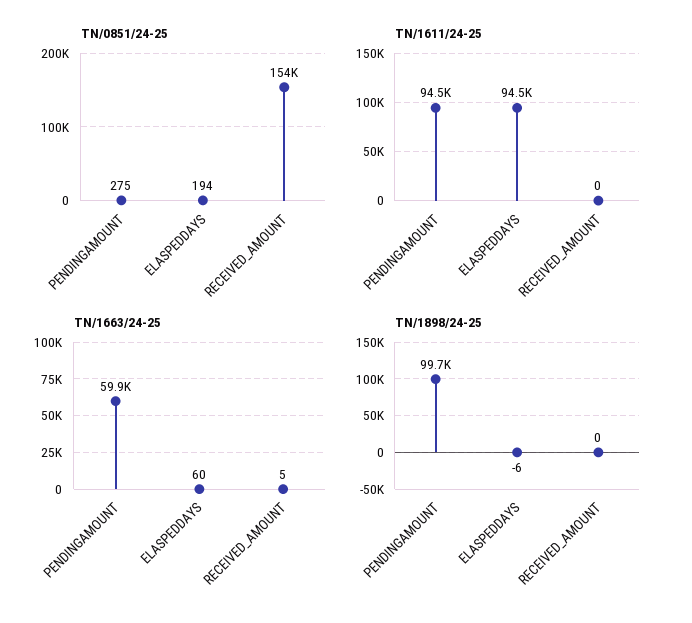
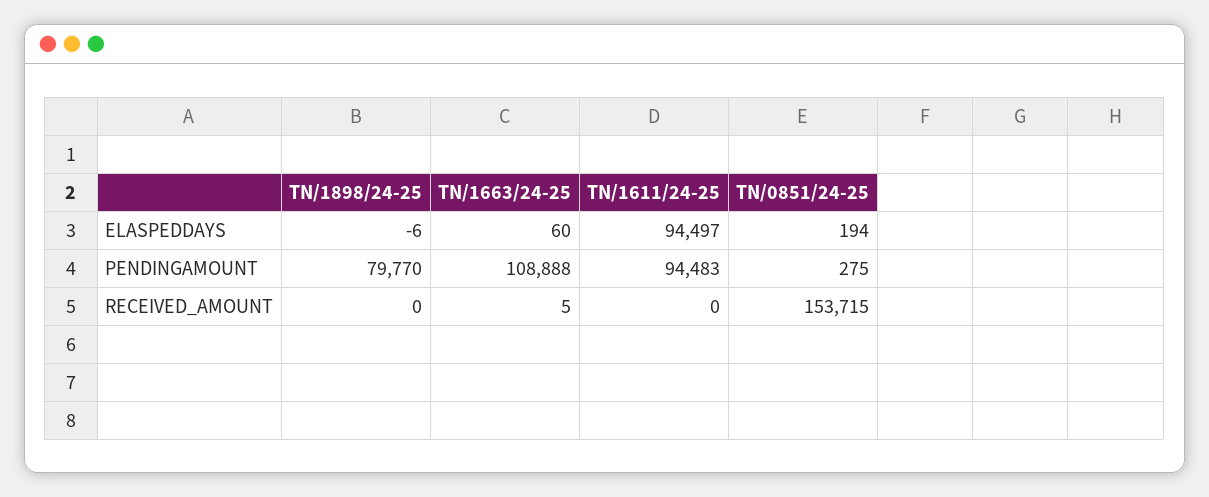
  {
    "TN/0851/24-25": {
      "PENDINGAMOUNT": 275,
      "ELASPEDDAYS": 194,
      "RECEIVED_AMOUNT": 153715
    },
    "TN/1611/24-25": {
      "PENDINGAMOUNT": 94483,
      "ELASPEDDAYS": 94497,
      "RECEIVED_AMOUNT": 0
    },
    "TN/1663/24-25": {
-     "PENDINGAMOUNT": 59900,
+     "PENDINGAMOUNT": 108888,
      "ELASPEDDAYS": 60,
      "RECEIVED_AMOUNT": 5
    },
    "TN/1898/24-25": {
-     "PENDINGAMOUNT": 99700,
+     "PENDINGAMOUNT": 79770,
      "ELASPEDDAYS": -6,
      "RECEIVED_AMOUNT": 0
    }
  }

